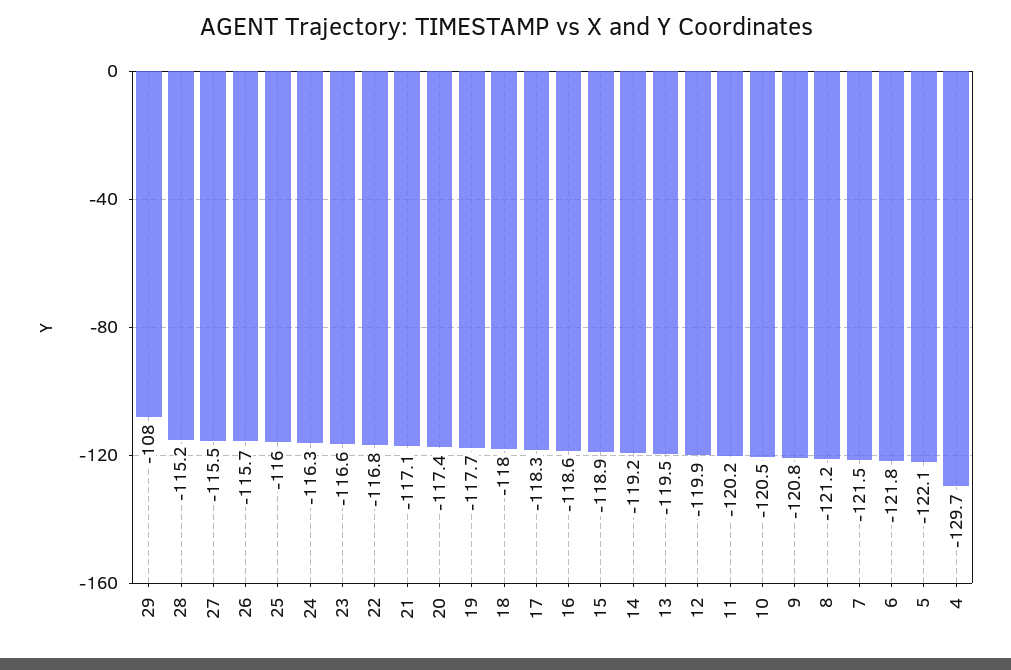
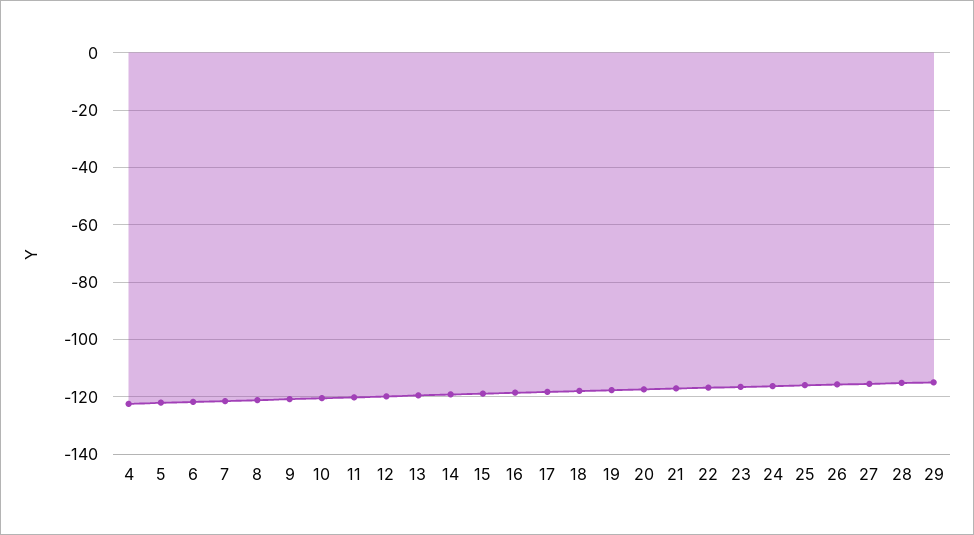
  {
-   "29": -108,
+   "29": -115,
    "28": -115.2,
    "27": -115.5,
    "26": -115.7,
    "25": -116,
    "24": -116.3,
    "23": -116.6,
    "22": -116.8,
    "21": -117.1,
    "20": -117.4,
    "19": -117.7,
    "18": -118,
    "17": -118.3,
    "16": -118.6,
    "15": -118.9,
    "14": -119.2,
    "13": -119.5,
    "12": -119.9,
    "11": -120.2,
    "10": -120.5,
    "9": -120.8,
    "8": -121.2,
    "7": -121.5,
    "6": -121.8,
    "5": -122.1,
-   "4": -129.7
+   "4": -122.5
  }

